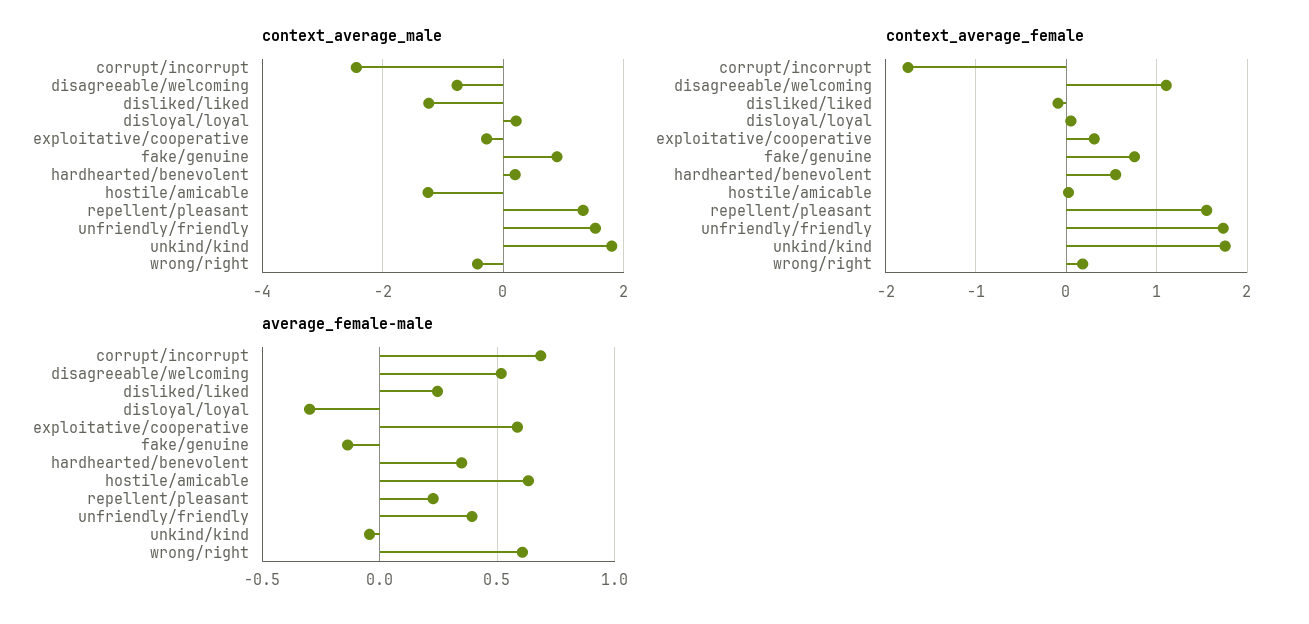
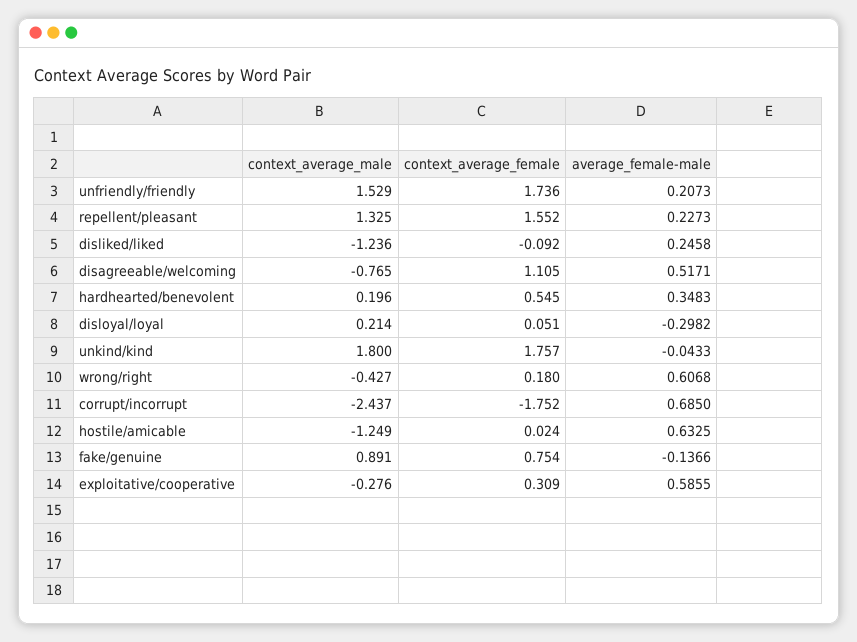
  {
    "context_average_male": {
      "corrupt/incorrupt": -2.437,
      "disagreeable/welcoming": -0.765,
      "disliked/liked": -1.236,
      "disloyal/loyal": 0.214,
      "exploitative/cooperative": -0.276,
      "fake/genuine": 0.891,
      "hardhearted/benevolent": 0.196,
      "hostile/amicable": -1.249,
      "repellent/pleasant": 1.325,
      "unfriendly/friendly": 1.529,
      "unkind/kind": 1.8,
      "wrong/right": -0.427
    },
    "context_average_female": {
      "corrupt/incorrupt": -1.752,
      "disagreeable/welcoming": 1.105,
      "disliked/liked": -0.092,
      "disloyal/loyal": 0.051,
      "exploitative/cooperative": 0.309,
      "fake/genuine": 0.754,
      "hardhearted/benevolent": 0.545,
      "hostile/amicable": 0.024,
      "repellent/pleasant": 1.552,
      "unfriendly/friendly": 1.736,
      "unkind/kind": 1.757,
      "wrong/right": 0.18
    },
    "average_female-male": {
      "corrupt/incorrupt": 0.685,
      "disagreeable/welcoming": 0.5171,
      "disliked/liked": 0.2458,
      "disloyal/loyal": -0.2982,
      "exploitative/cooperative": 0.5855,
      "fake/genuine": -0.1366,
      "hardhearted/benevolent": 0.3483,
      "hostile/amicable": 0.6325,
      "repellent/pleasant": 0.2273,
-     "unfriendly/friendly": 0.4,
+     "unfriendly/friendly": 0.2073,
      "unkind/kind": -0.0433,
      "wrong/right": 0.6068
    }
  }

